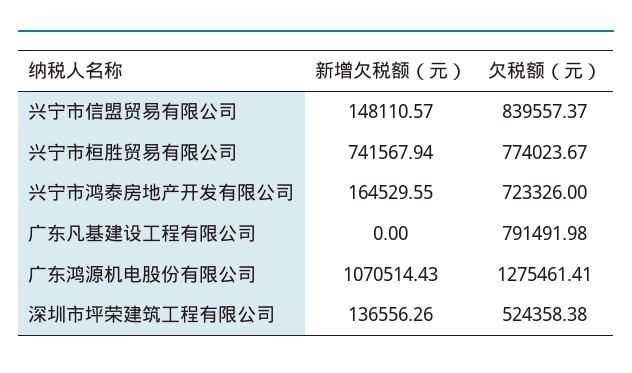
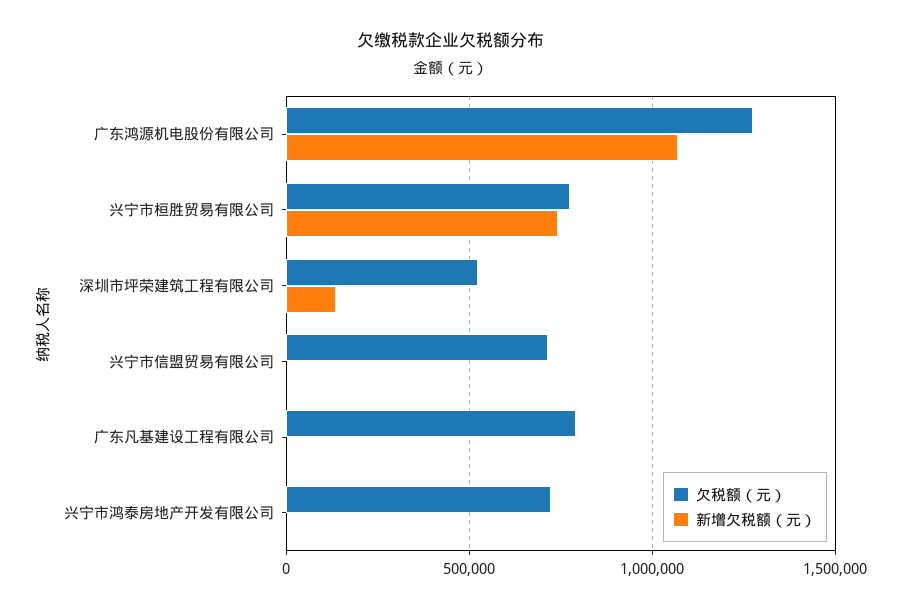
  {
    "新增欠税额（元）": {
-     "兴宁市信盟贸易有限公司": 148110.57,
+     "兴宁市信盟贸易有限公司": 0,
      "兴宁市桓胜贸易有限公司": 741567.94,
-     "兴宁市鸿泰房地产开发有限公司": 164529.55,
+     "兴宁市鸿泰房地产开发有限公司": 0,
      "广东凡基建设工程有限公司": 0,
      "广东鸿源机电股份有限公司": 1070514.43,
      "深圳市坪荣建筑工程有限公司": 136556.26
    },
    "欠税额（元）": {
-     "兴宁市信盟贸易有限公司": 839557.37,
+     "兴宁市信盟贸易有限公司": 700000,
      "兴宁市桓胜贸易有限公司": 774023.67,
      "兴宁市鸿泰房地产开发有限公司": 723326,
      "广东凡基建设工程有限公司": 791491.98,
      "广东鸿源机电股份有限公司": 1275461.41,
      "深圳市坪荣建筑工程有限公司": 524358.38
    }
  }

